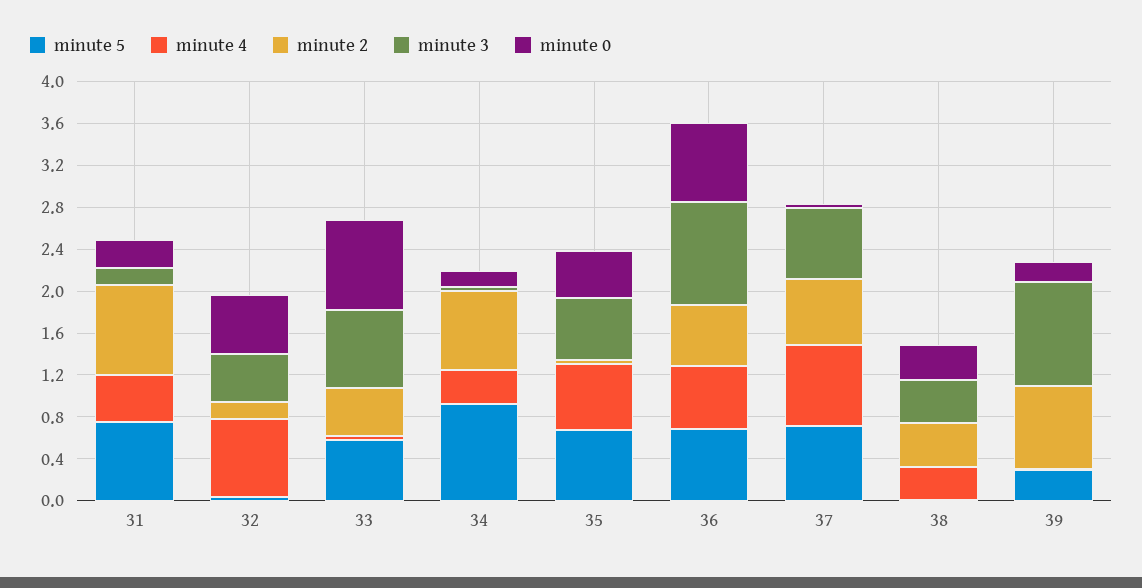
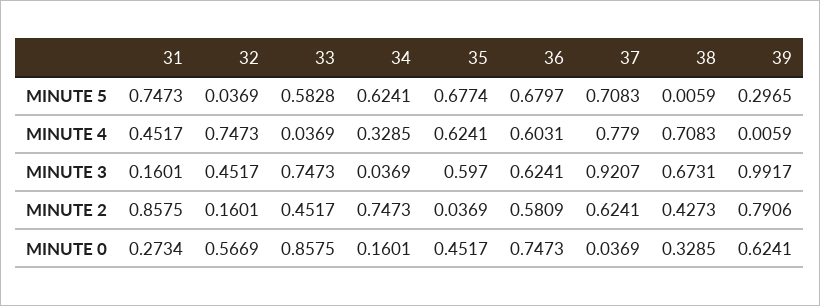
  {
    "minute 5": {
      "31": 0.7473,
      "32": 0.0369,
      "33": 0.5828,
-     "34": 0.9,
+     "34": 0.6241,
      "35": 0.6774,
      "36": 0.6797,
      "37": 0.7083,
      "38": 0.0059,
      "39": 0.2965
    },
    "minute 4": {
      "31": 0.4517,
      "32": 0.7473,
      "33": 0.0369,
      "34": 0.3285,
      "35": 0.6241,
      "36": 0.6031,
      "37": 0.779,
-     "38": 0.3,
+     "38": 0.7083,
      "39": 0.0059
    },
    "minute 2": {
      "31": 0.8575,
      "32": 0.1601,
      "33": 0.4517,
      "34": 0.7473,
      "35": 0.0369,
      "36": 0.5809,
      "37": 0.6241,
      "38": 0.4273,
      "39": 0.7906
    },
    "minute 3": {
      "31": 0.1601,
      "32": 0.4517,
      "33": 0.7473,
      "34": 0.0369,
      "35": 0.597,
-     "36": 1,
+     "36": 0.6241,
-     "37": 0.7,
+     "37": 0.9207,
-     "38": 0.4,
+     "38": 0.6731,
      "39": 0.9917
    },
    "minute 0": {
      "31": 0.2734,
      "32": 0.5669,
      "33": 0.8575,
      "34": 0.1601,
      "35": 0.4517,
      "36": 0.7473,
      "37": 0.0369,
      "38": 0.3285,
-     "39": 0.2
+     "39": 0.6241
    }
  }

